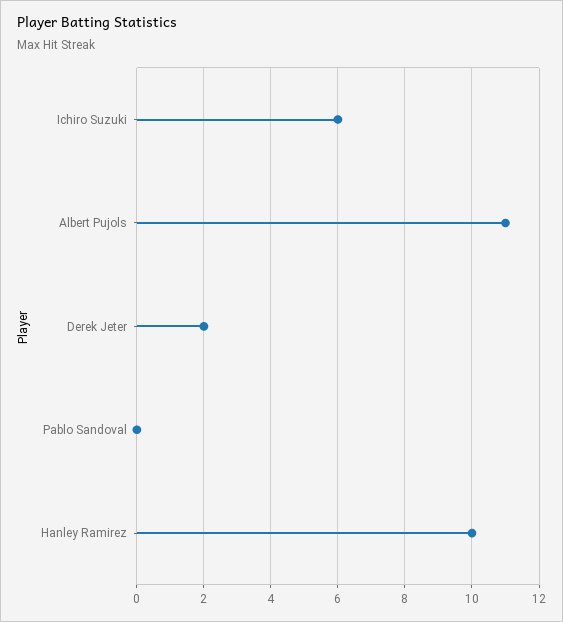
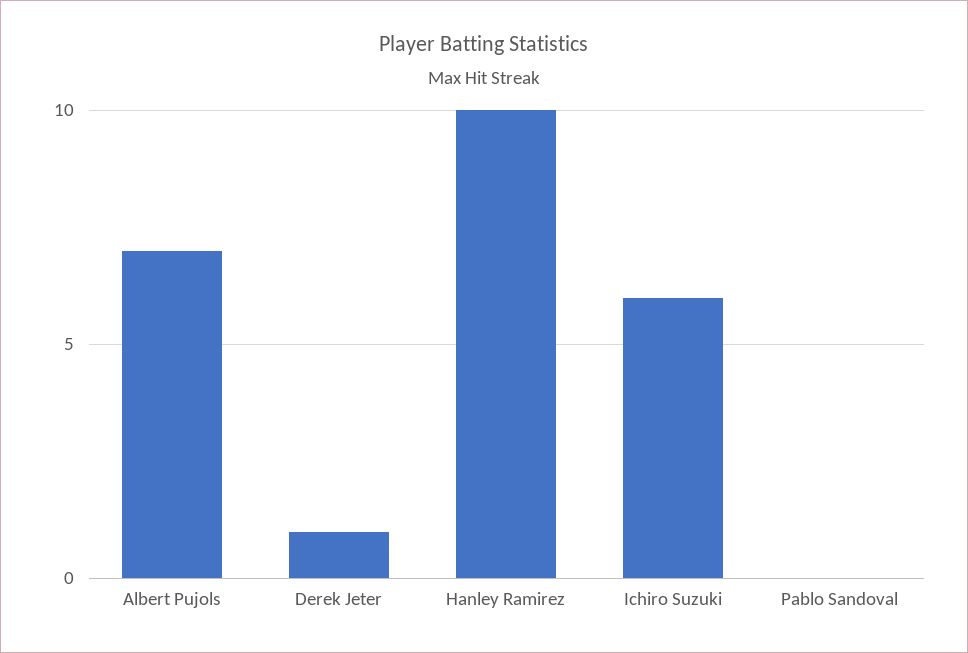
  {
    "Ichiro Suzuki": 6,
-   "Albert Pujols": 11,
+   "Albert Pujols": 7,
-   "Derek Jeter": 2,
+   "Derek Jeter": 1,
    "Pablo Sandoval": 0,
    "Hanley Ramirez": 10
  }

